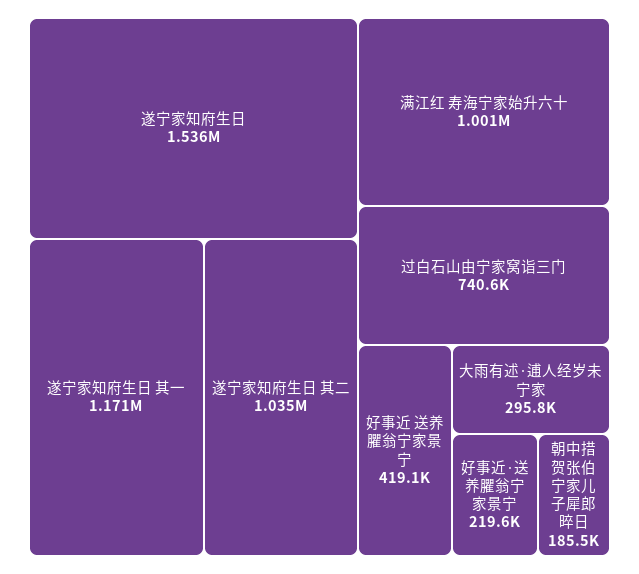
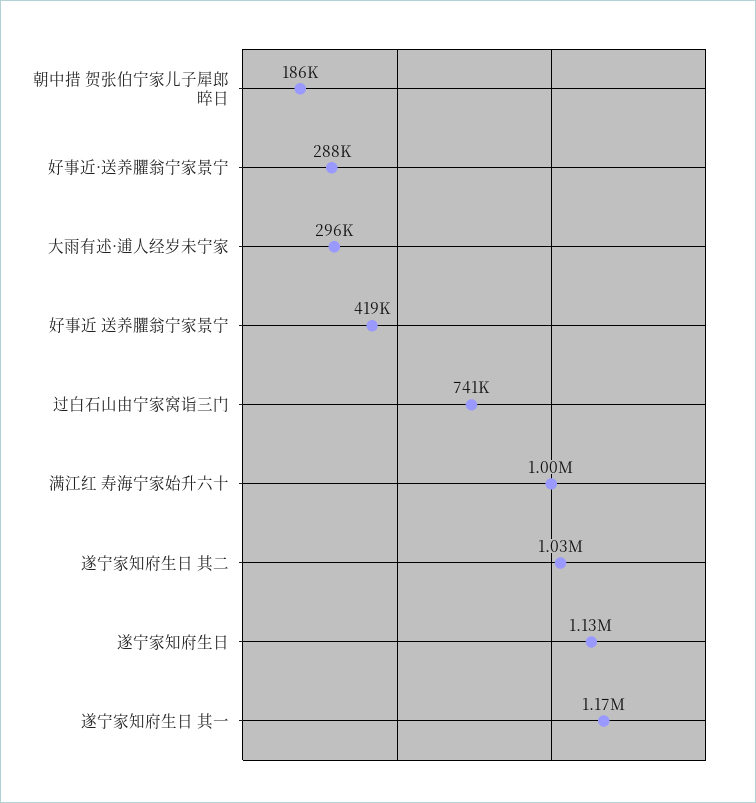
  {
-   "遂宁家知府生日": 1536000,
+   "遂宁家知府生日": 1130000,
    "遂宁家知府生日 其一": 1171000,
    "遂宁家知府生日 其二": 1035000,
    "满江红 寿海宁家始升六十": 1001000,
    "过白石山由宁家窝诣三门": 740600,
    "好事近 送养臞翁宁家景宁": 419100,
    "大雨有述·逋人经岁未宁家": 295800,
-   "好事近·送养臞翁宁家景宁": 219600,
+   "好事近·送养臞翁宁家景宁": 288000,
    "朝中措 贺张伯宁家儿子犀郎晬日": 185500
  }

